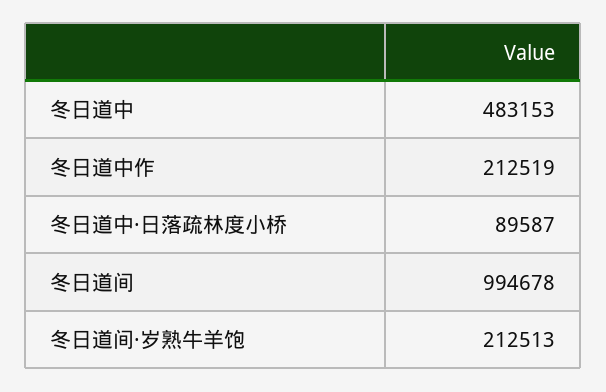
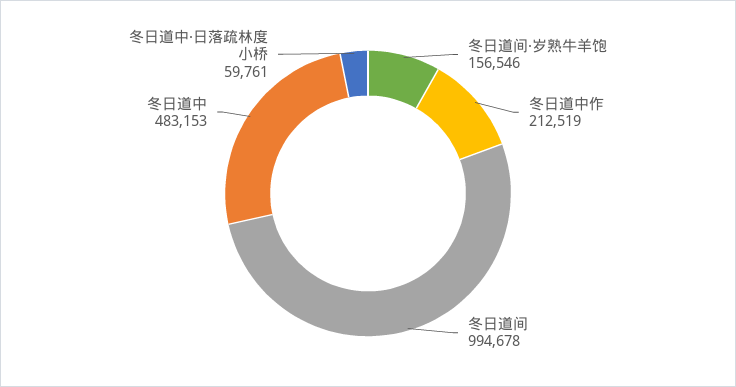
  {
    "冬日道中": 483153,
    "冬日道中作": 212519,
-   "冬日道中·日落疏林度小桥": 89587,
+   "冬日道中·日落疏林度小桥": 59761,
    "冬日道间": 994678,
-   "冬日道间·岁熟牛羊饱": 212513
+   "冬日道间·岁熟牛羊饱": 156546
  }

